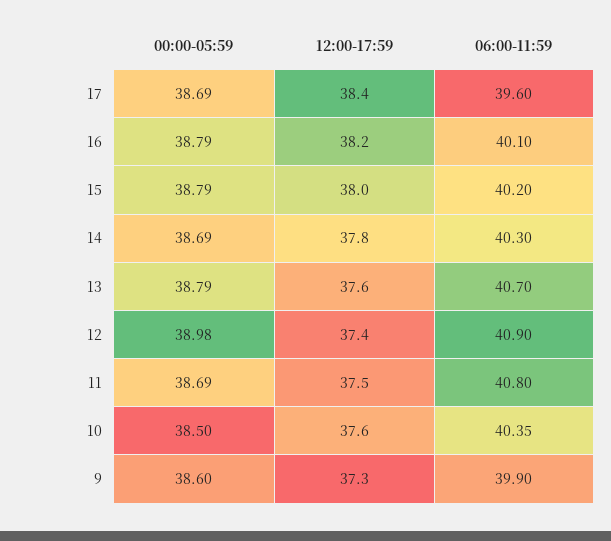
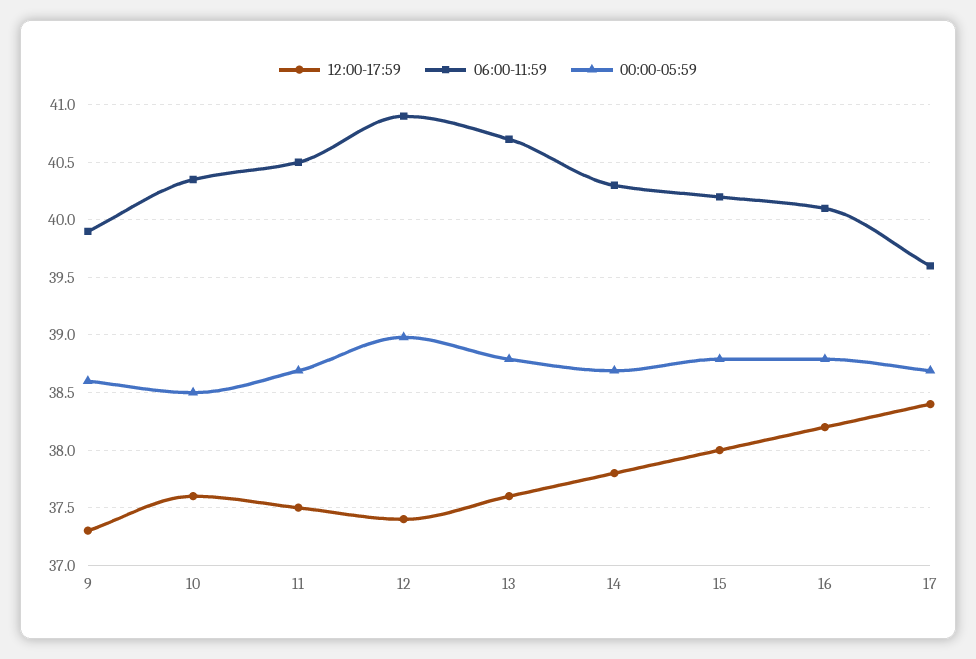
  {
    "00:00-05:59": {
      "17": 38.69,
      "16": 38.79,
      "15": 38.79,
      "14": 38.69,
      "13": 38.79,
      "12": 38.98,
      "11": 38.69,
      "10": 38.5,
      "9": 38.6
    },
    "12:00-17:59": {
      "17": 38.4,
      "16": 38.2,
      "15": 38,
      "14": 37.8,
      "13": 37.6,
      "12": 37.4,
      "11": 37.5,
      "10": 37.6,
      "9": 37.3
    },
    "06:00-11:59": {
      "17": 39.6,
      "16": 40.1,
      "15": 40.2,
      "14": 40.3,
      "13": 40.7,
      "12": 40.9,
-     "11": 40.8,
+     "11": 40.5,
      "10": 40.35,
      "9": 39.9
    }
  }

